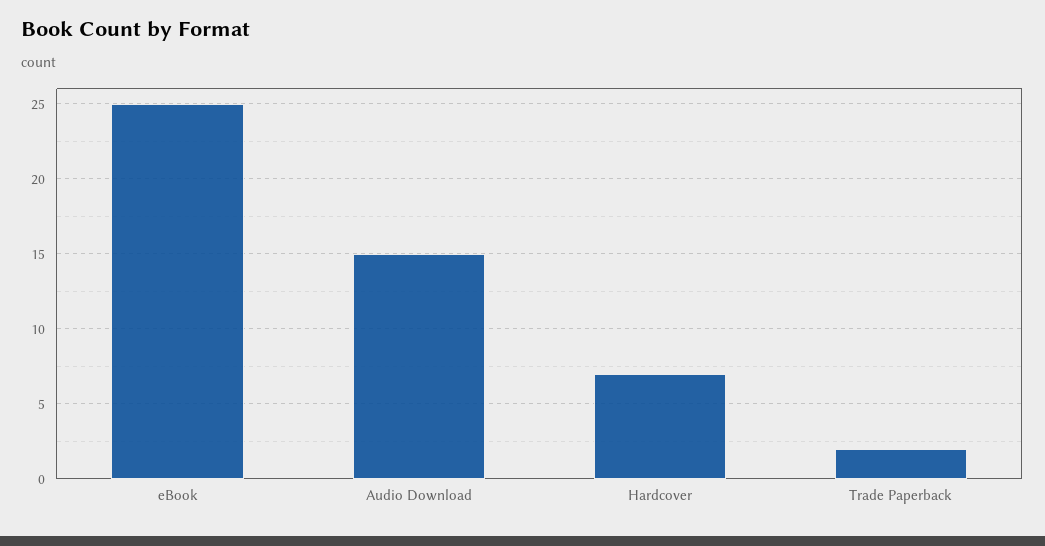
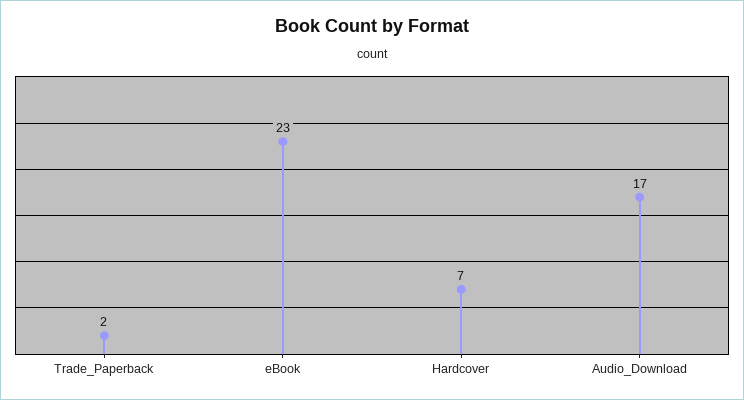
  {
-   "eBook": 25,
+   "eBook": 23,
-   "Audio Download": 15,
+   "Audio Download": 17,
    "Hardcover": 7,
    "Trade Paperback": 2
  }

